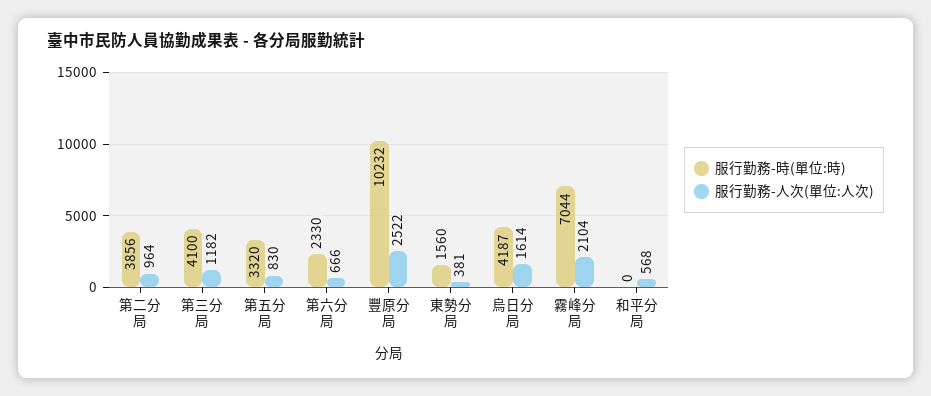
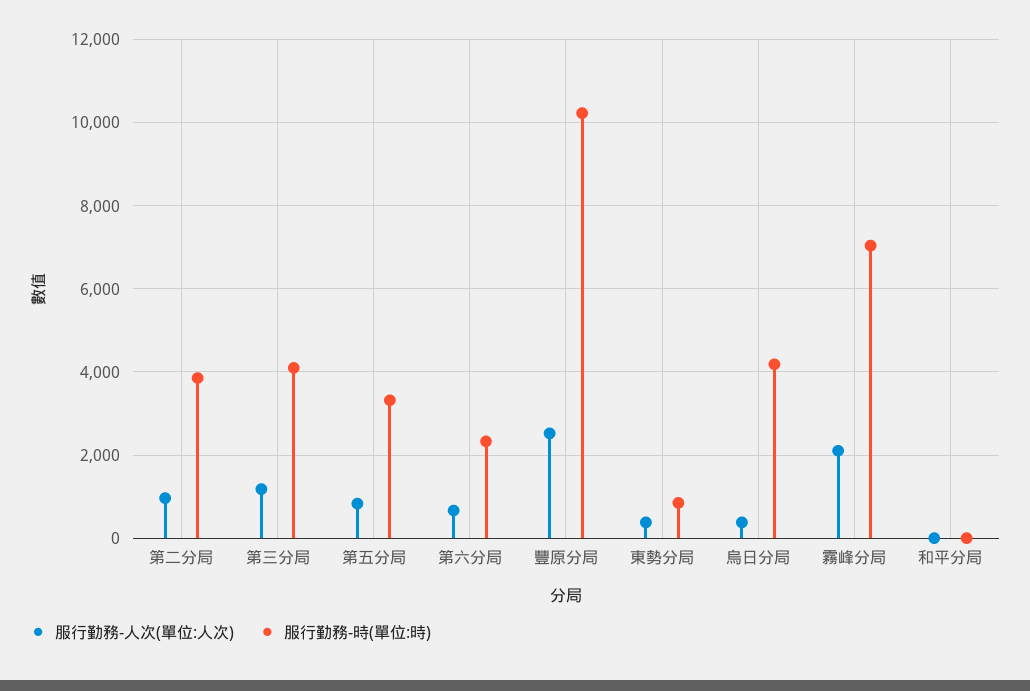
  {
    "服行勤務-時(單位:時)": {
      "第二分局": 3856,
      "第三分局": 4100,
      "第五分局": 3320,
      "第六分局": 2330,
      "豐原分局": 10232,
-     "東勢分局": 1560,
+     "東勢分局": 800,
      "烏日分局": 4187,
      "霧峰分局": 7044,
      "和平分局": 0
    },
    "服行勤務-人次(單位:人次)": {
      "第二分局": 964,
      "第三分局": 1182,
      "第五分局": 830,
      "第六分局": 666,
      "豐原分局": 2522,
      "東勢分局": 381,
-     "烏日分局": 1614,
+     "烏日分局": 400,
      "霧峰分局": 2104,
-     "和平分局": 568
+     "和平分局": 0
    }
  }

